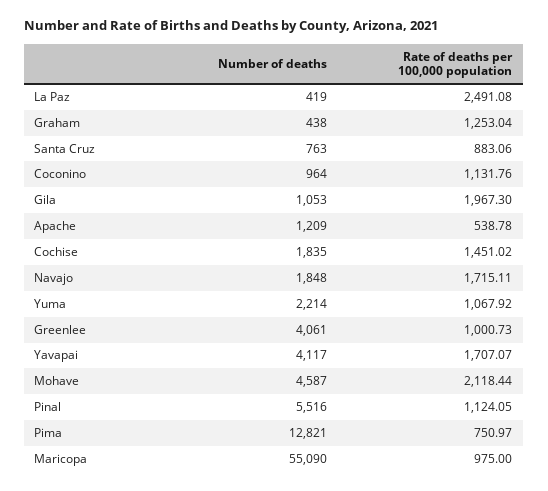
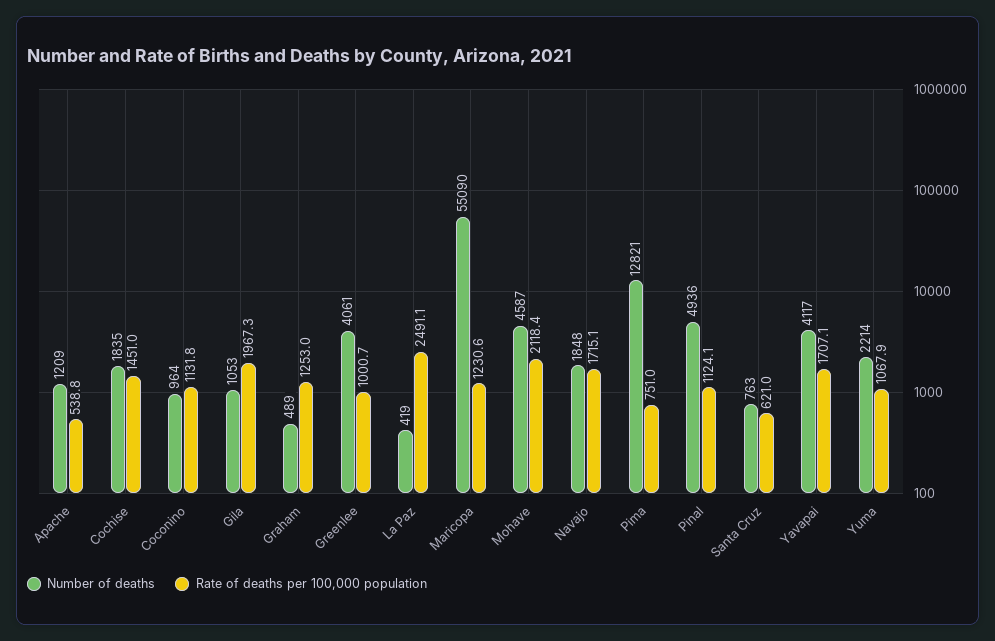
  {
    "Number of deaths": {
      "La Paz": 419,
-     "Graham": 438,
+     "Graham": 489,
      "Santa Cruz": 763,
      "Coconino": 964,
      "Gila": 1053,
      "Apache": 1209,
      "Cochise": 1835,
      "Navajo": 1848,
      "Yuma": 2214,
      "Greenlee": 4061,
      "Yavapai": 4117,
      "Mohave": 4587,
-     "Pinal": 5516,
+     "Pinal": 4936,
      "Pima": 12821,
      "Maricopa": 55090
    },
    "Rate of deaths per 100,000 population": {
      "La Paz": 2491.08,
      "Graham": 1253.04,
-     "Santa Cruz": 883.06,
+     "Santa Cruz": 621,
      "Coconino": 1131.76,
      "Gila": 1967.3,
      "Apache": 538.78,
      "Cochise": 1451.02,
      "Navajo": 1715.11,
      "Yuma": 1067.92,
      "Greenlee": 1000.73,
      "Yavapai": 1707.07,
      "Mohave": 2118.44,
      "Pinal": 1124.05,
      "Pima": 750.97,
-     "Maricopa": 975
+     "Maricopa": 1230.6
    }
  }

